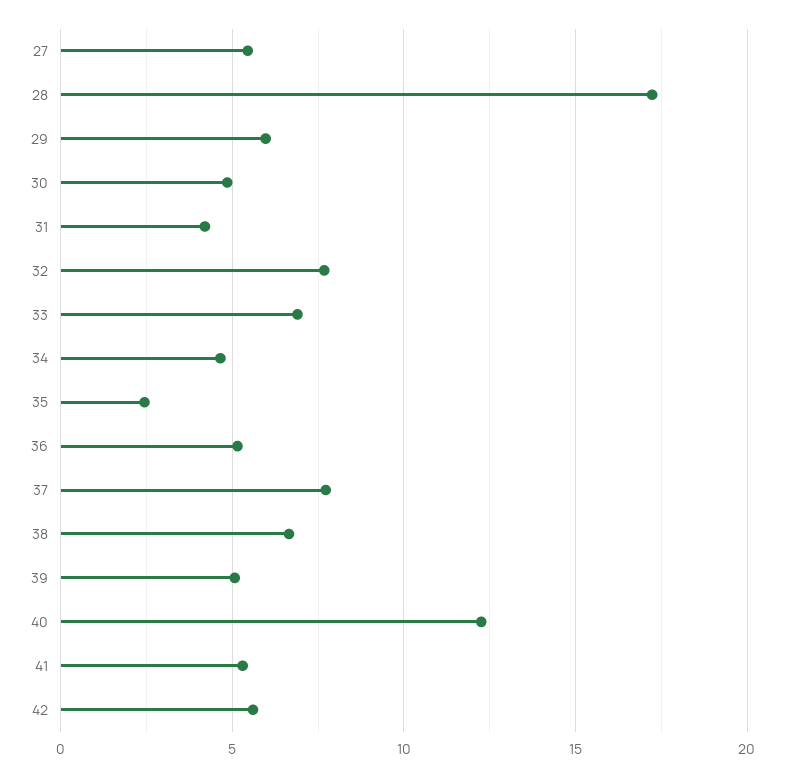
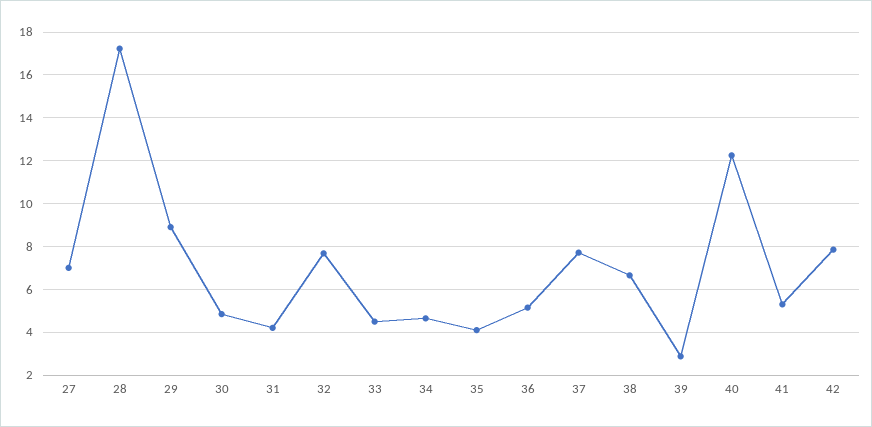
  {
-   "27": 5.5,
+   "27": 7,
    "28": 17,
-   "29": 6,
+   "29": 9,
    "30": 5,
    "31": 4,
    "32": 7.5,
-   "33": 7,
+   "33": 4.5,
    "34": 4.5,
-   "35": 2.5,
+   "35": 4,
    "36": 5,
    "37": 7.5,
    "38": 6.5,
-   "39": 5,
+   "39": 3,
    "40": 12.5,
    "41": 5.5,
-   "42": 5.5
+   "42": 8
  }

